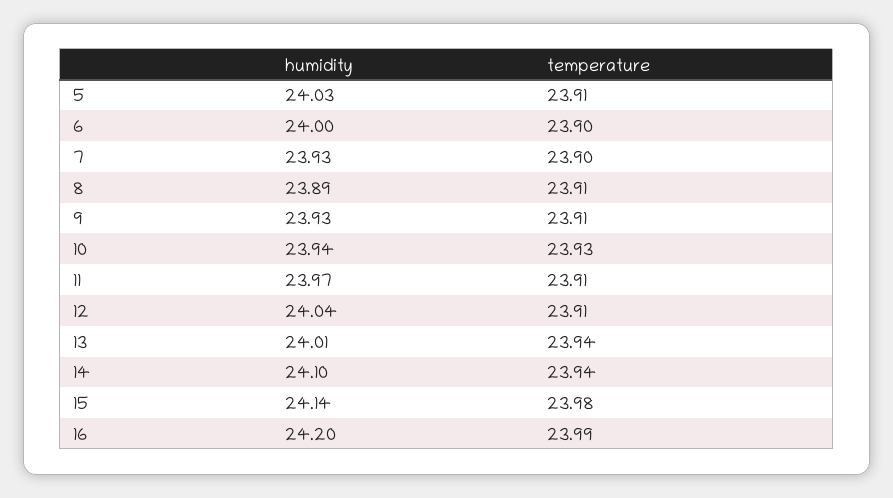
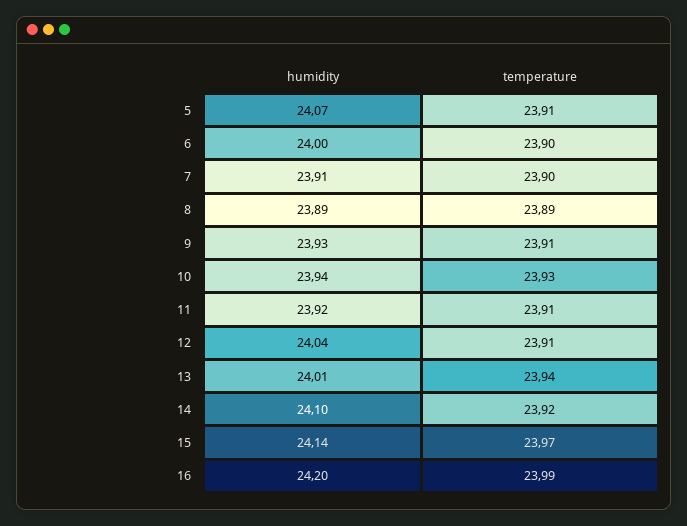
  {
    "humidity": {
-     "5": 24.03,
+     "5": 24.07,
      "6": 24,
-     "7": 23.93,
+     "7": 23.91,
      "8": 23.89,
      "9": 23.93,
      "10": 23.94,
-     "11": 23.97,
+     "11": 23.92,
      "12": 24.04,
      "13": 24.01,
      "14": 24.1,
      "15": 24.14,
      "16": 24.2
    },
    "temperature": {
      "5": 23.91,
      "6": 23.9,
      "7": 23.9,
-     "8": 23.91,
+     "8": 23.89,
      "9": 23.91,
      "10": 23.93,
      "11": 23.91,
      "12": 23.91,
      "13": 23.94,
-     "14": 23.94,
+     "14": 23.92,
-     "15": 23.98,
+     "15": 23.97,
      "16": 23.99
    }
  }

